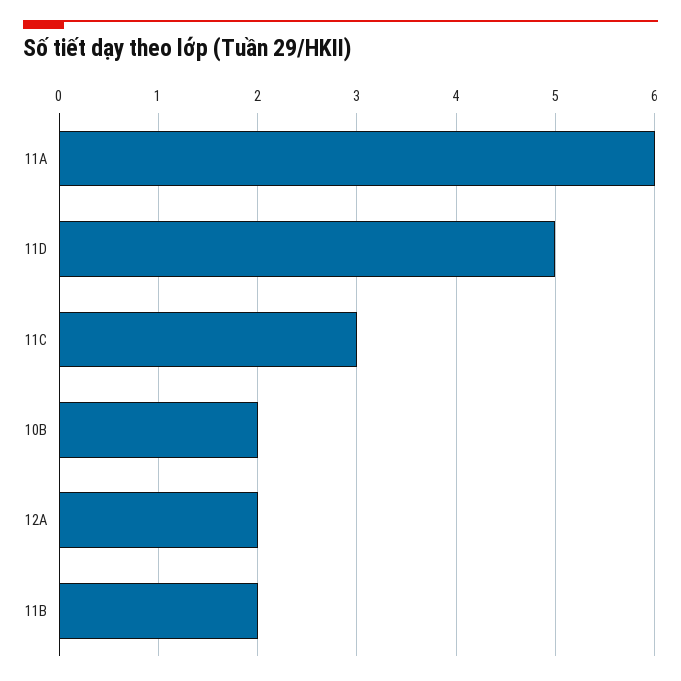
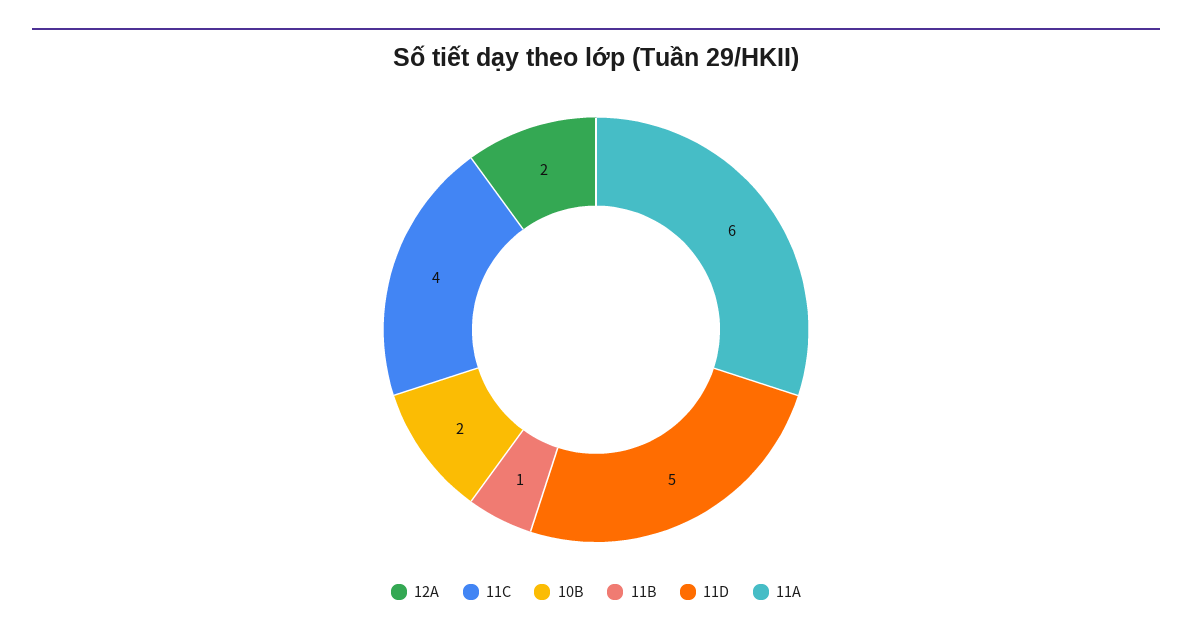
  {
    "11A": 6,
    "11D": 5,
-   "11C": 3,
+   "11C": 4,
    "10B": 2,
    "12A": 2,
-   "11B": 2
+   "11B": 1
  }

